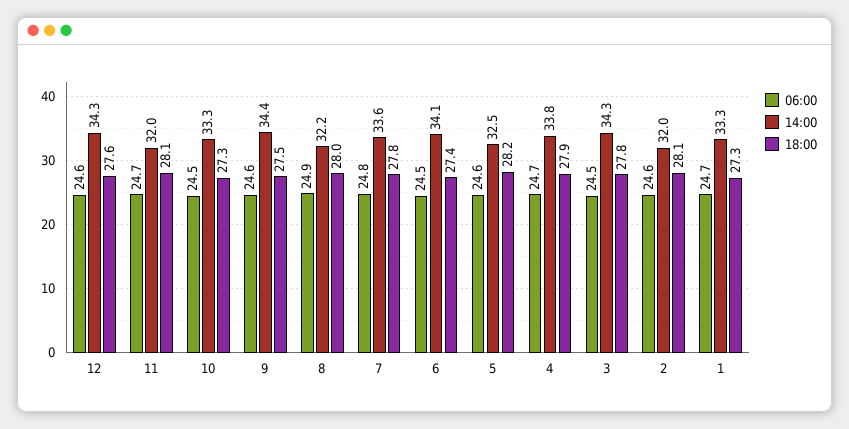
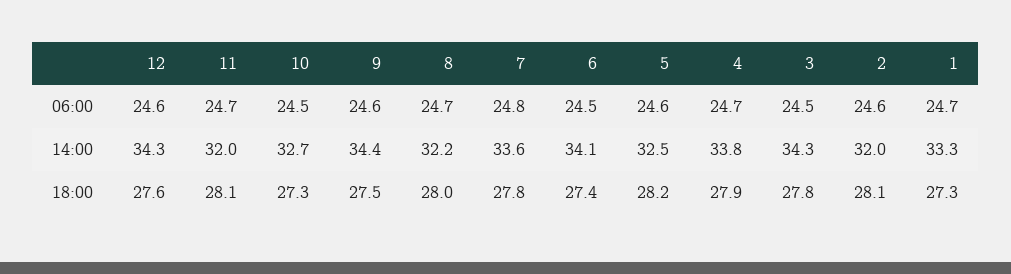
  {
    "06:00": {
      "12": 24.6,
      "11": 24.7,
      "10": 24.5,
      "9": 24.6,
-     "8": 24.9,
+     "8": 24.7,
      "7": 24.8,
      "6": 24.5,
      "5": 24.6,
      "4": 24.7,
      "3": 24.5,
      "2": 24.6,
      "1": 24.7
    },
    "14:00": {
      "12": 34.3,
      "11": 32,
-     "10": 33.3,
+     "10": 32.7,
      "9": 34.4,
      "8": 32.2,
      "7": 33.6,
      "6": 34.1,
      "5": 32.5,
      "4": 33.8,
      "3": 34.3,
      "2": 32,
      "1": 33.3
    },
    "18:00": {
      "12": 27.6,
      "11": 28.1,
      "10": 27.3,
      "9": 27.5,
      "8": 28,
      "7": 27.8,
      "6": 27.4,
      "5": 28.2,
      "4": 27.9,
      "3": 27.8,
      "2": 28.1,
      "1": 27.3
    }
  }

